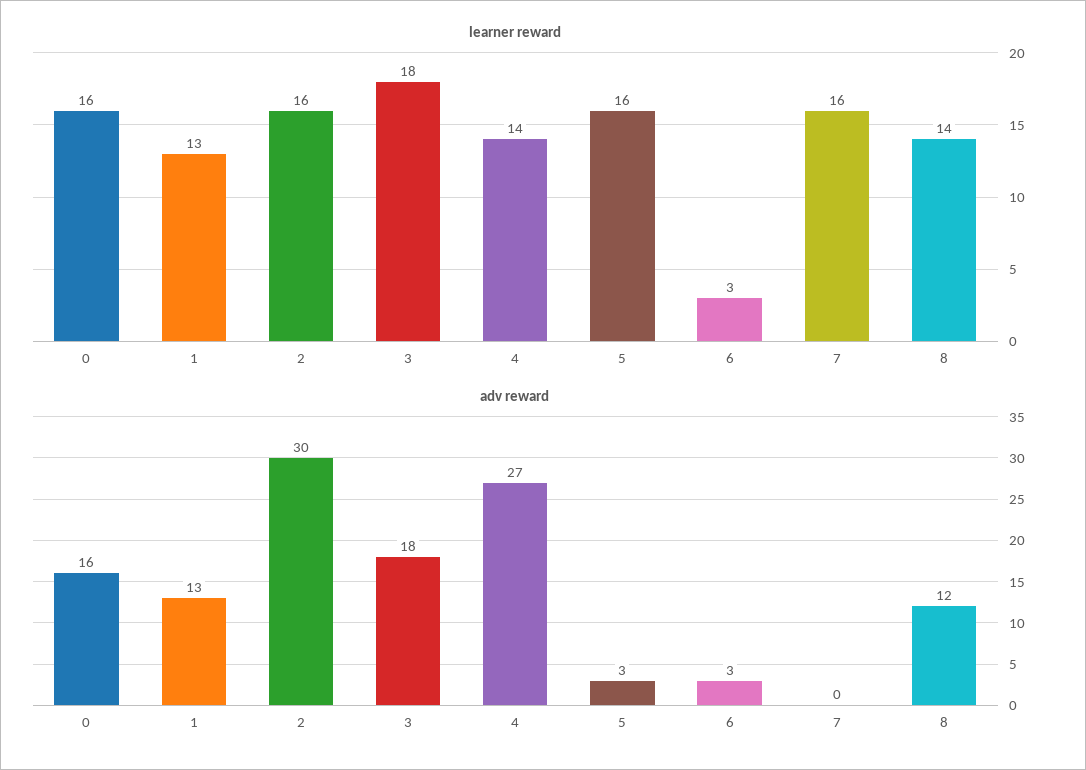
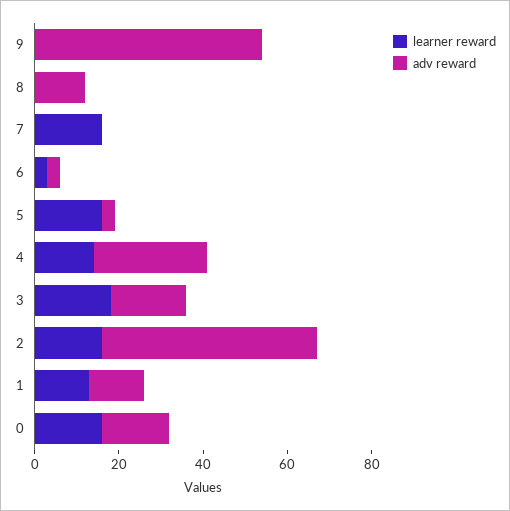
  {
    "learner reward": {
      "0": 16,
      "1": 13,
      "2": 16,
      "3": 18,
      "4": 14,
      "5": 16,
      "6": 3,
      "7": 16,
-     "8": 14
+     "8": 0,
+     "9": 0
    },
    "adv reward": {
      "0": 16,
      "1": 13,
-     "2": 30,
+     "2": 50,
      "3": 18,
      "4": 27,
      "5": 3,
      "6": 3,
      "7": 0,
-     "8": 12
+     "8": 12,
+     "9": 55
    }
  }

